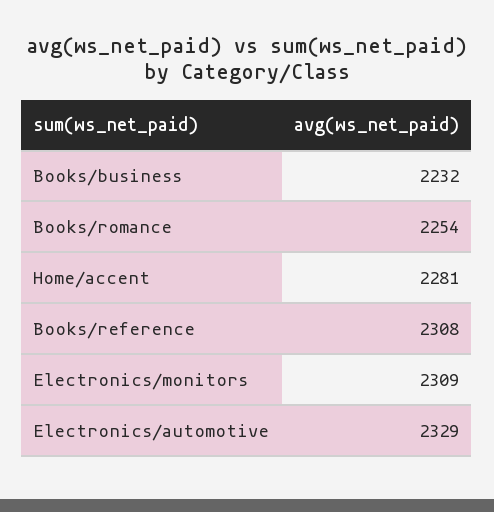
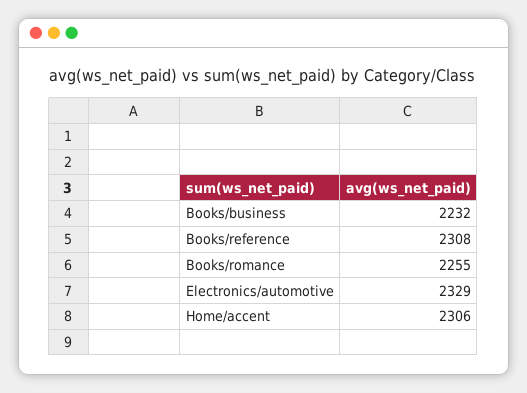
  {
    "Books/business": 2232,
-   "Books/romance": 2254,
+   "Books/romance": 2255,
-   "Home/accent": 2281,
+   "Home/accent": 2306,
    "Books/reference": 2308,
-   "Electronics/monitors": 2309,
    "Electronics/automotive": 2329
  }

